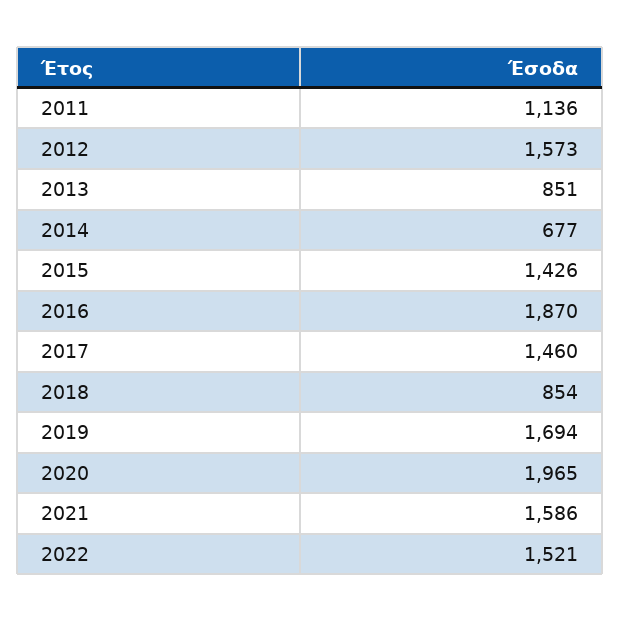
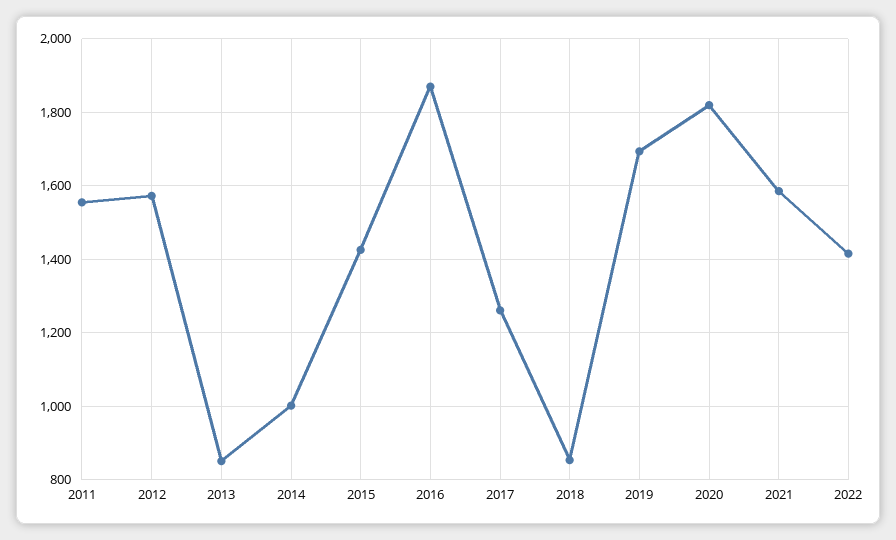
  {
-   "2011": 1136,
+   "2011": 1560,
    "2012": 1573,
    "2013": 851,
-   "2014": 677,
+   "2014": 1000,
    "2015": 1426,
    "2016": 1870,
-   "2017": 1460,
+   "2017": 1260,
    "2018": 854,
    "2019": 1694,
-   "2020": 1965,
+   "2020": 1820,
    "2021": 1586,
-   "2022": 1521
+   "2022": 1420
  }

